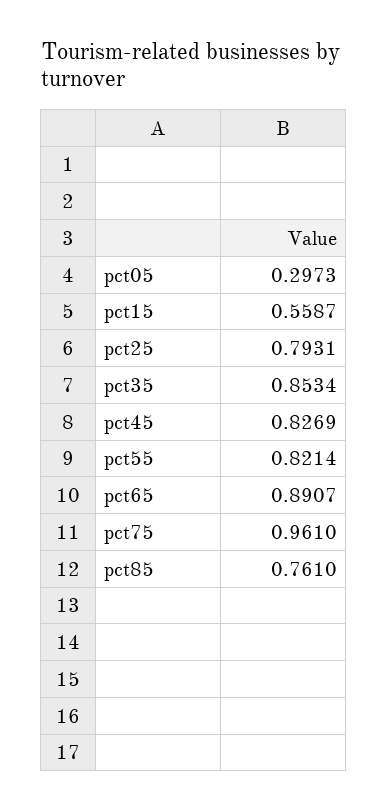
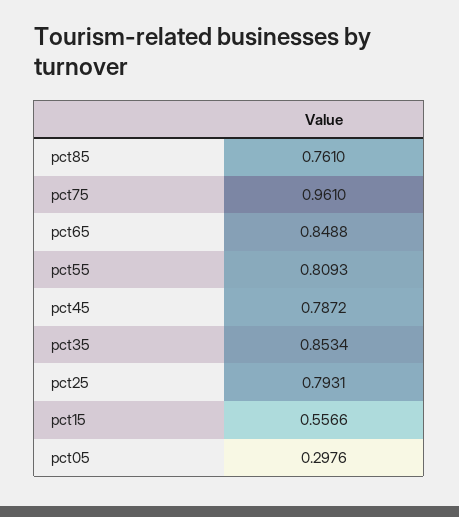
  {
-   "pct05": 0.2973,
+   "pct05": 0.2976,
-   "pct15": 0.5587,
+   "pct15": 0.5566,
    "pct25": 0.7931,
    "pct35": 0.8534,
-   "pct45": 0.8269,
+   "pct45": 0.7872,
-   "pct55": 0.8214,
+   "pct55": 0.8093,
-   "pct65": 0.8907,
+   "pct65": 0.8488,
    "pct75": 0.961,
    "pct85": 0.761
  }

